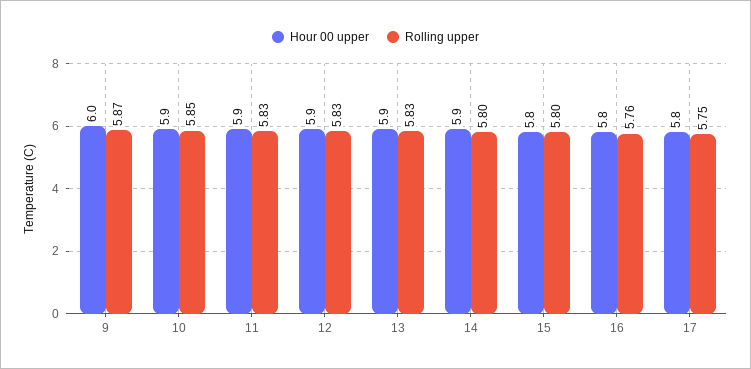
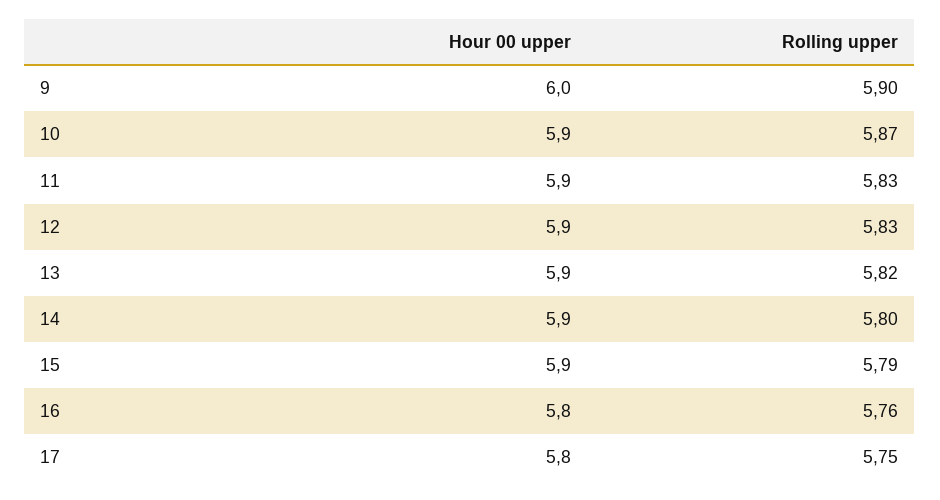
  {
    "Hour 00 upper": {
      "9": 6,
      "10": 5.9,
      "11": 5.9,
      "12": 5.9,
      "13": 5.9,
      "14": 5.9,
-     "15": 5.8,
+     "15": 5.9,
      "16": 5.8,
      "17": 5.8
    },
    "Rolling upper": {
-     "9": 5.87,
+     "9": 5.9,
-     "10": 5.85,
+     "10": 5.87,
      "11": 5.83,
      "12": 5.83,
-     "13": 5.83,
+     "13": 5.82,
      "14": 5.8,
-     "15": 5.8,
+     "15": 5.79,
      "16": 5.76,
      "17": 5.75
    }
  }

